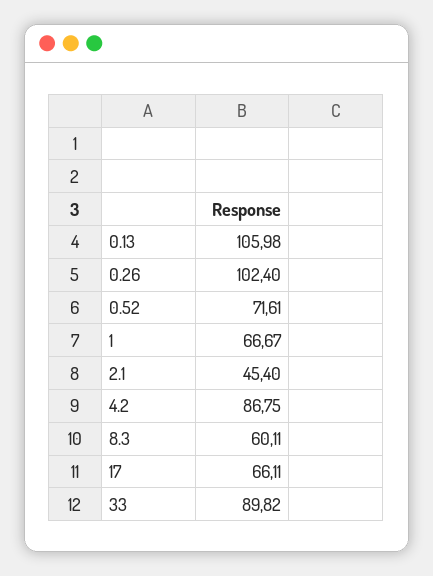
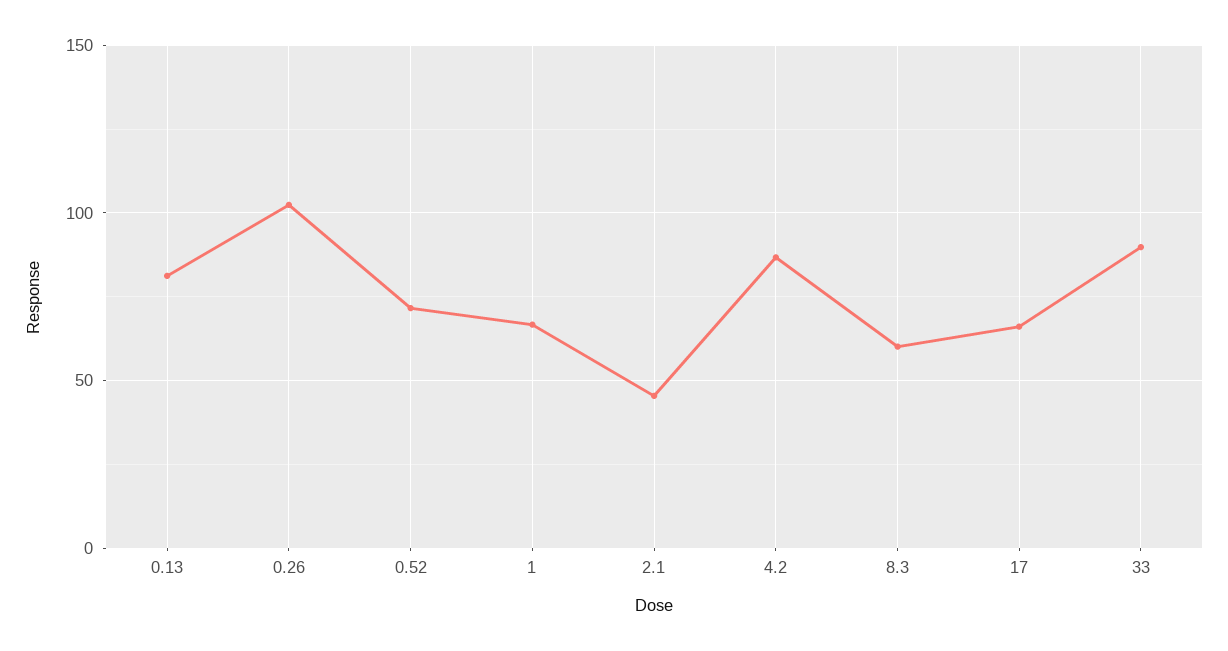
  {
-   "0.13": 105.98,
+   "0.13": 80,
    "0.26": 102.4,
    "0.52": 71.61,
    "1": 66.67,
    "2.1": 45.4,
    "4.2": 86.75,
    "8.3": 60.11,
    "17": 66.11,
    "33": 89.82
  }

